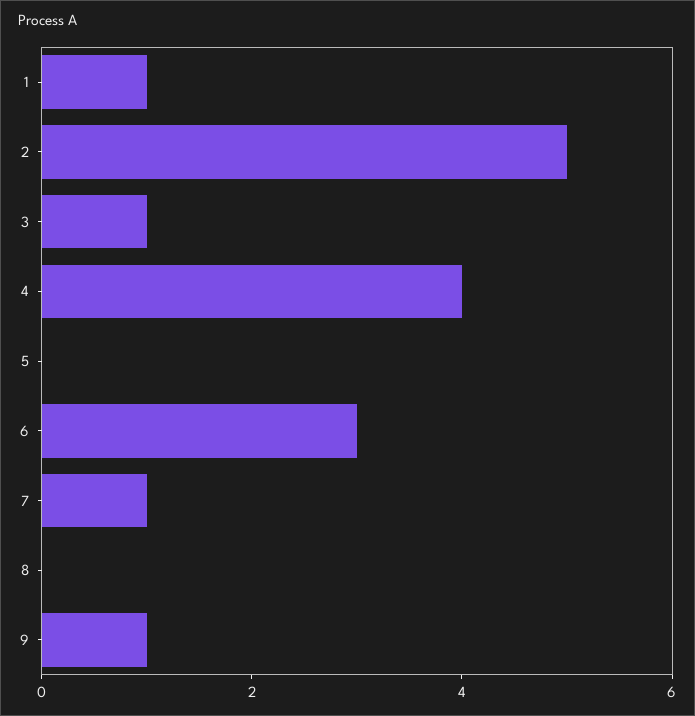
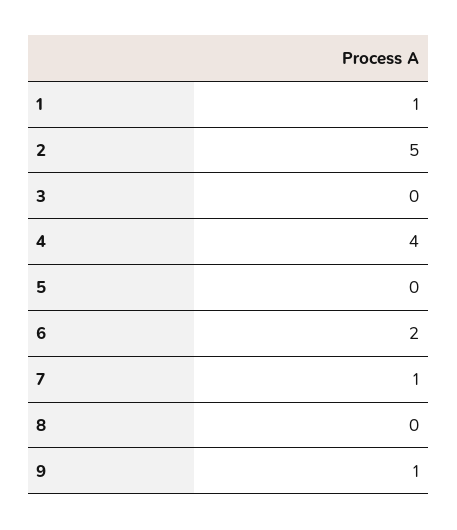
  {
    "1": 1,
    "2": 5,
-   "3": 1,
+   "3": 0,
    "4": 4,
    "5": 0,
-   "6": 3,
+   "6": 2,
    "7": 1,
    "8": 0,
    "9": 1
  }

